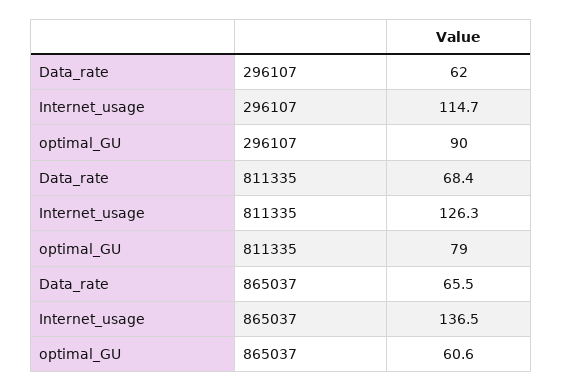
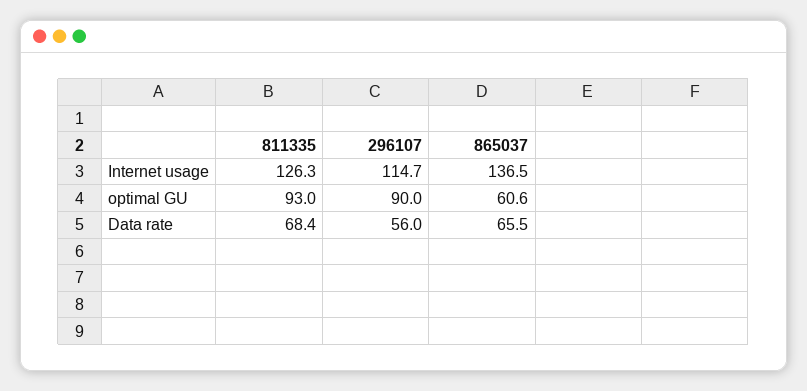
  {
    "Data_rate": {
-     "296107": 62,
+     "296107": 56,
      "811335": 68.4,
      "865037": 65.5
    },
    "Internet_usage": {
      "296107": 114.7,
      "811335": 126.3,
      "865037": 136.5
    },
    "optimal_GU": {
      "296107": 90,
-     "811335": 79,
+     "811335": 93,
      "865037": 60.6
    }
  }

